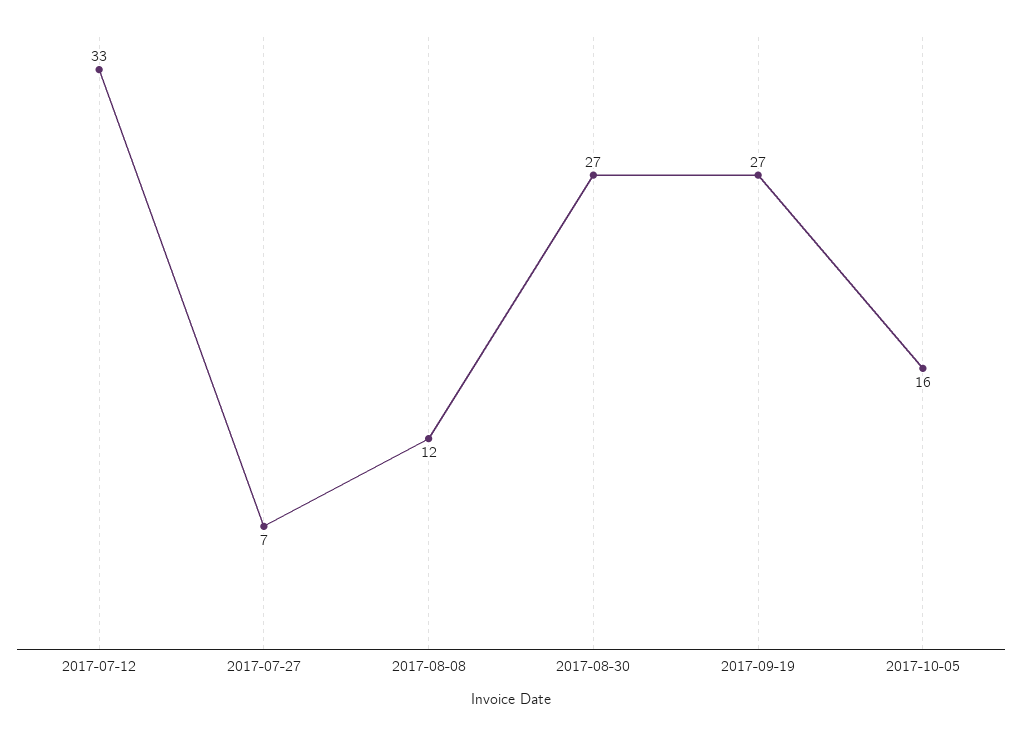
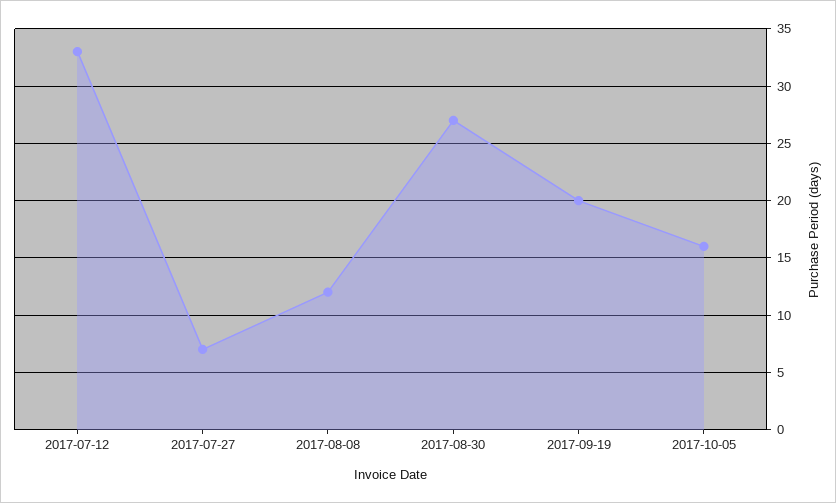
  {
    "2017-07-12": 33,
    "2017-07-27": 7,
    "2017-08-08": 12,
    "2017-08-30": 27,
-   "2017-09-19": 27,
+   "2017-09-19": 20,
    "2017-10-05": 16
  }

